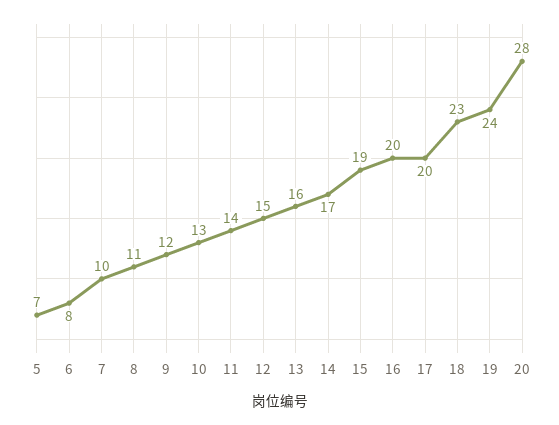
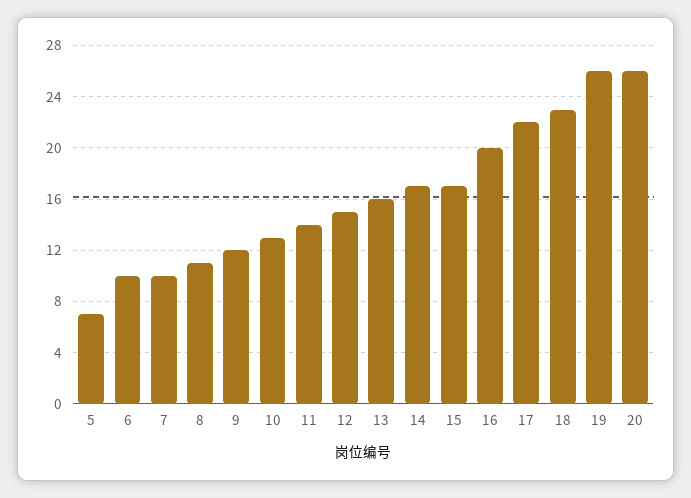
  {
    "5": 7,
-   "6": 8,
+   "6": 10,
    "7": 10,
    "8": 11,
    "9": 12,
    "10": 13,
    "11": 14,
    "12": 15,
    "13": 16,
    "14": 17,
-   "15": 19,
+   "15": 17,
    "16": 20,
-   "17": 20,
+   "17": 22,
    "18": 23,
-   "19": 24,
+   "19": 26,
-   "20": 28
+   "20": 26
  }

